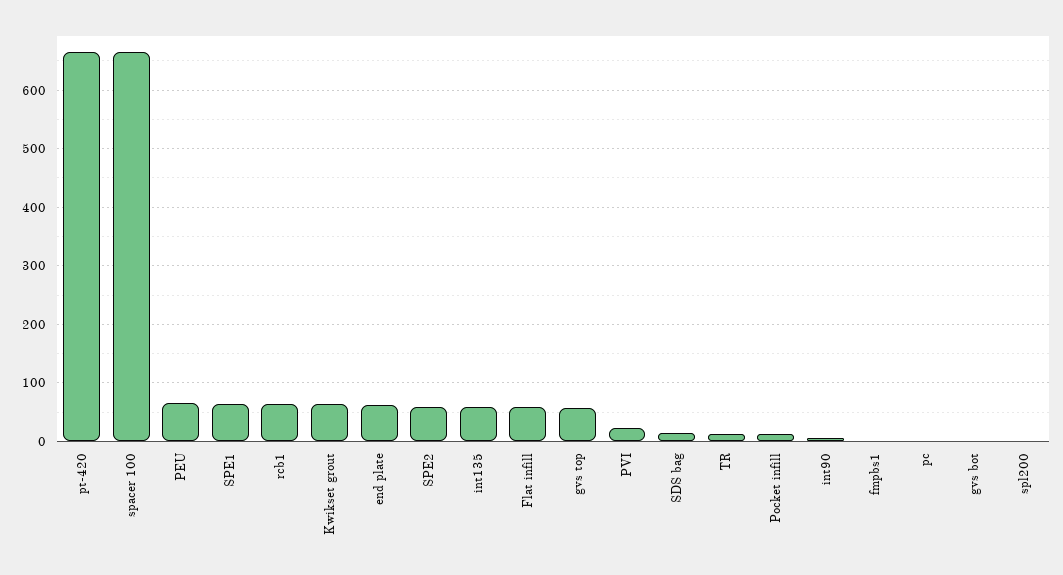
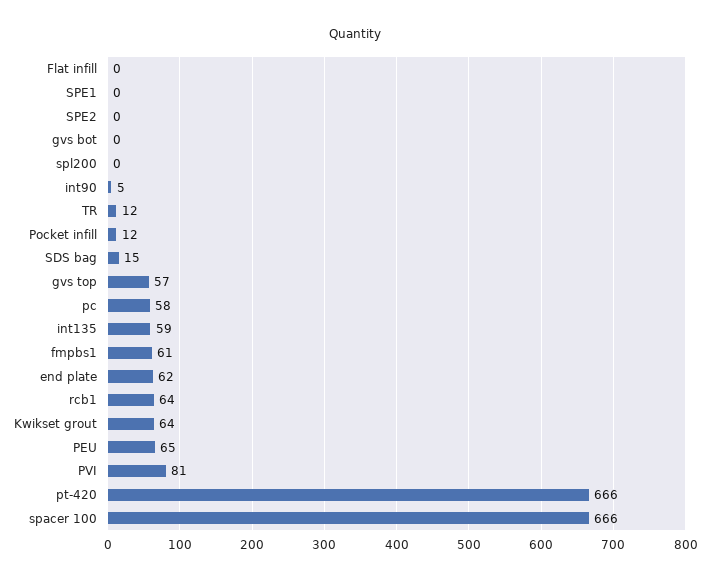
  {
    "pt-420": 666,
    "spacer 100": 666,
    "PEU": 65,
-   "SPE1": 60,
+   "SPE1": 0,
    "rcb1": 64,
    "Kwikset grout": 64,
    "end plate": 62,
-   "SPE2": 60,
+   "SPE2": 0,
    "int135": 59,
-   "Flat infill": 60,
+   "Flat infill": 0,
    "gvs top": 57,
-   "PVI": 20,
+   "PVI": 81,
    "SDS bag": 15,
    "TR": 12,
    "Pocket infill": 12,
    "int90": 5,
-   "fmpbs1": 0,
+   "fmpbs1": 61,
-   "pc": 0,
+   "pc": 58,
    "gvs bot": 0,
    "spl200": 0
  }

